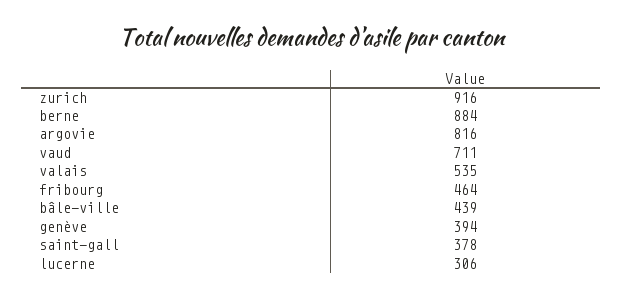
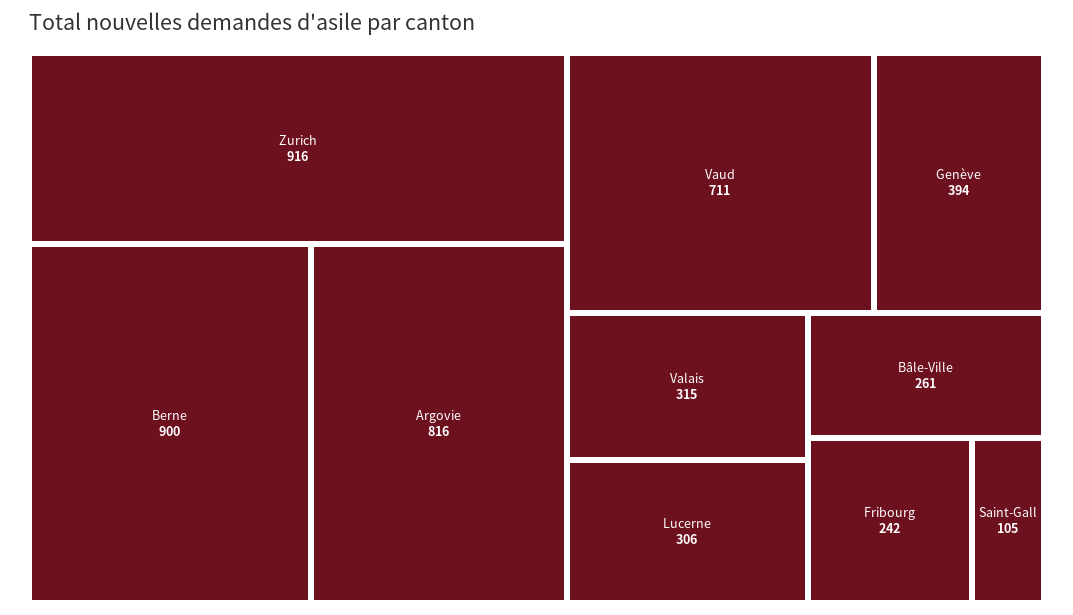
  {
    "zurich": 916,
-   "berne": 884,
+   "berne": 900,
    "argovie": 816,
    "vaud": 711,
-   "valais": 535,
+   "valais": 315,
-   "fribourg": 464,
+   "fribourg": 242,
-   "bâle-ville": 439,
+   "bâle-ville": 261,
    "genève": 394,
-   "saint-gall": 378,
+   "saint-gall": 105,
    "lucerne": 306
  }

